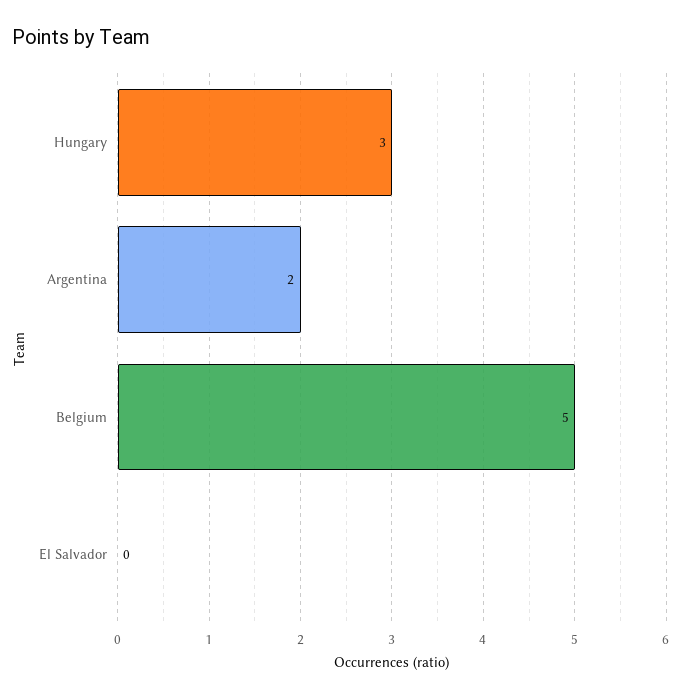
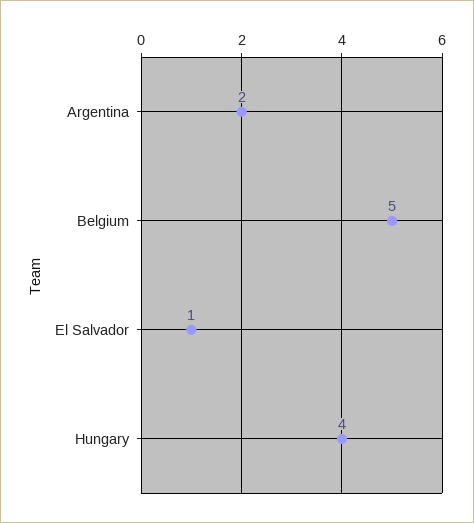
  {
-   "Hungary": 3,
+   "Hungary": 4,
    "Argentina": 2,
    "Belgium": 5,
-   "El Salvador": 0
+   "El Salvador": 1
  }

